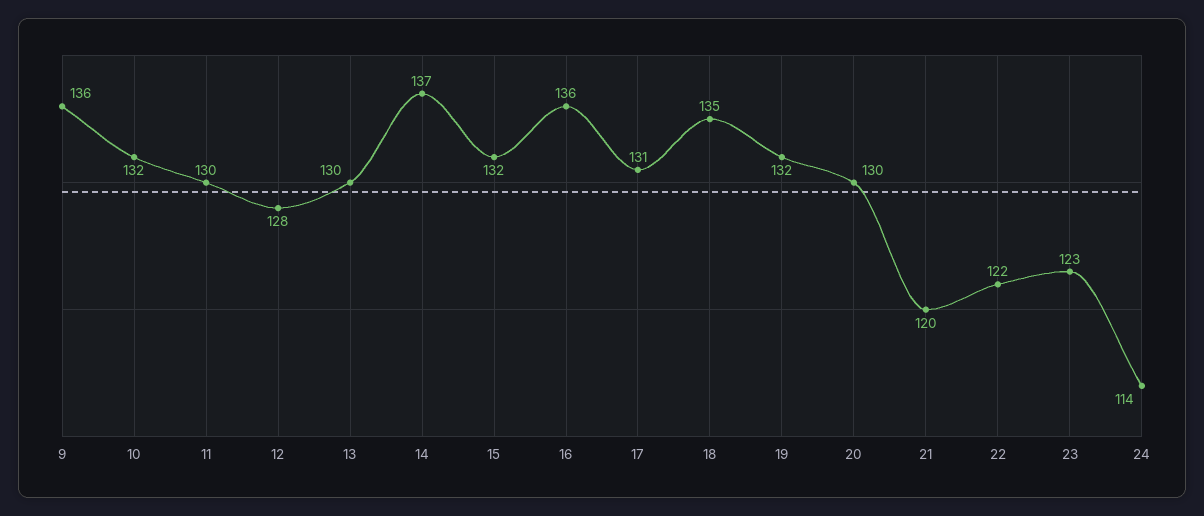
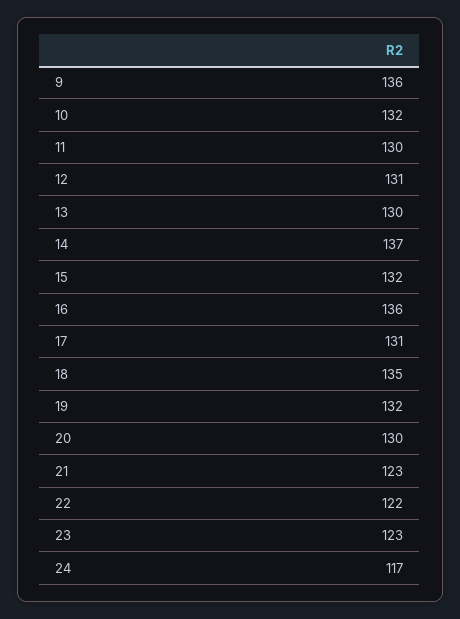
  {
    "9": 136,
    "10": 132,
    "11": 130,
-   "12": 128,
+   "12": 131,
    "13": 130,
    "14": 137,
    "15": 132,
    "16": 136,
    "17": 131,
    "18": 135,
    "19": 132,
    "20": 130,
-   "21": 120,
+   "21": 123,
    "22": 122,
    "23": 123,
-   "24": 114
+   "24": 117
  }

